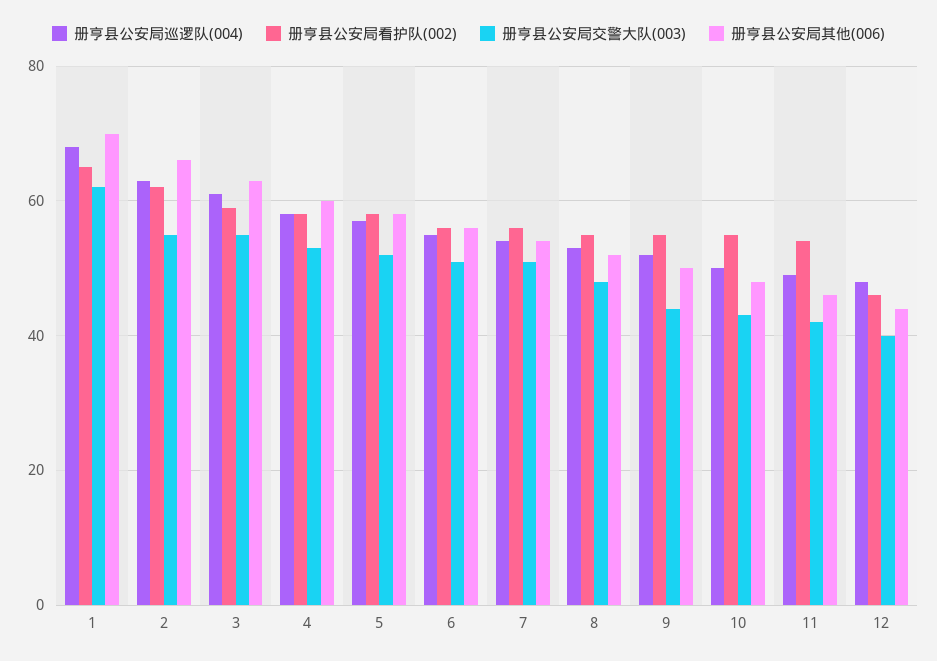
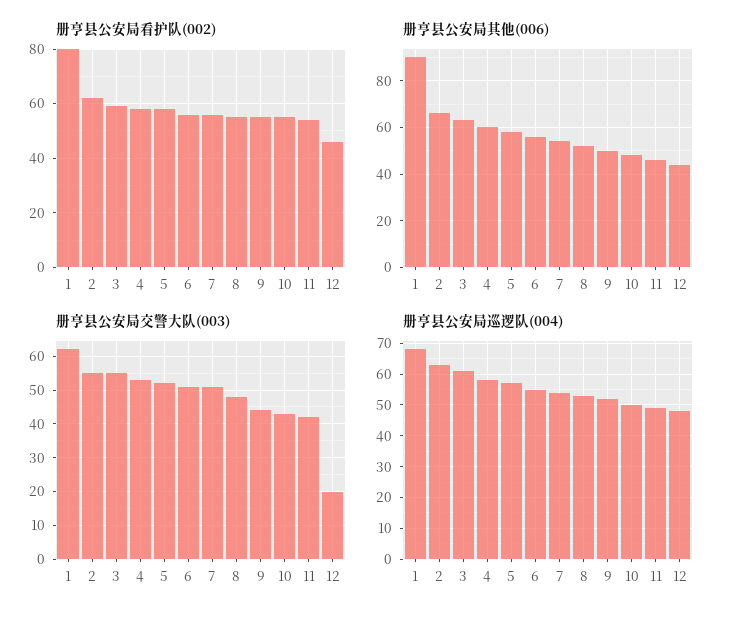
  {
    "册亨县公安局巡逻队(004)": {
      "1": 70,
      "2": 65,
      "3": 60,
      "4": 60,
      "5": 55,
      "6": 55,
      "7": 55,
      "8": 55,
      "9": 50,
      "10": 50,
      "11": 50,
      "12": 50
    },
    "册亨县公安局看护队(002)": {
-     "1": 65,
+     "1": 80,
      "2": 60,
      "3": 60,
      "4": 60,
      "5": 60,
      "6": 55,
      "7": 55,
      "8": 55,
      "9": 55,
      "10": 55,
      "11": 55,
      "12": 45
    },
    "册亨县公安局交警大队(003)": {
      "1": 60,
      "2": 55,
      "3": 55,
      "4": 55,
      "5": 50,
      "6": 50,
      "7": 50,
      "8": 50,
      "9": 45,
      "10": 45,
      "11": 40,
-     "12": 40
+     "12": 20
    },
    "册亨县公安局其他(006)": {
-     "1": 70,
+     "1": 90,
      "2": 65,
      "3": 65,
      "4": 60,
      "5": 60,
      "6": 55,
      "7": 55,
      "8": 50,
      "9": 50,
      "10": 50,
      "11": 45,
      "12": 45
    }
  }

